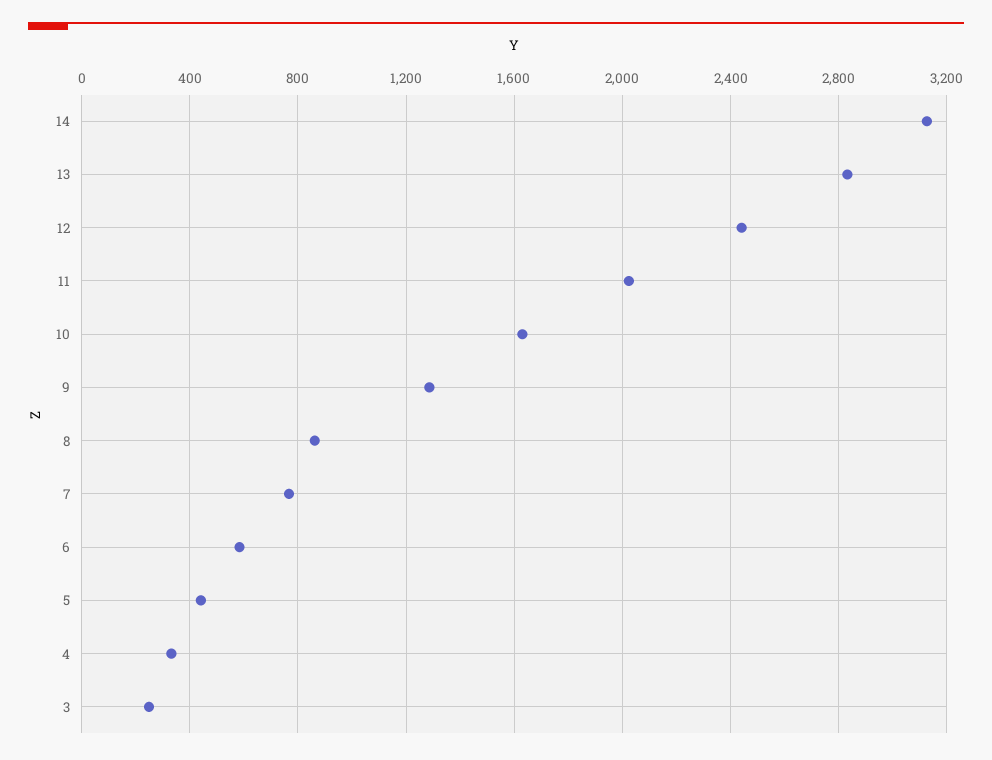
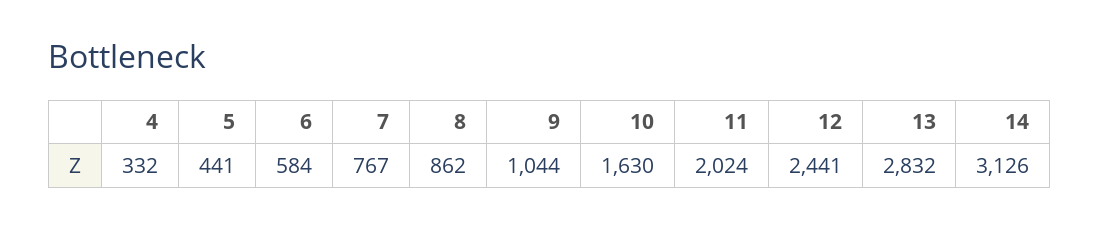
  {
    "14": 3126,
    "13": 2832,
    "12": 2441,
    "11": 2024,
    "10": 1630,
-   "9": 1300,
+   "9": 1044,
    "8": 862,
    "7": 767,
    "6": 584,
    "5": 441,
-   "4": 332,
+   "4": 332
-   "3": 250
  }

